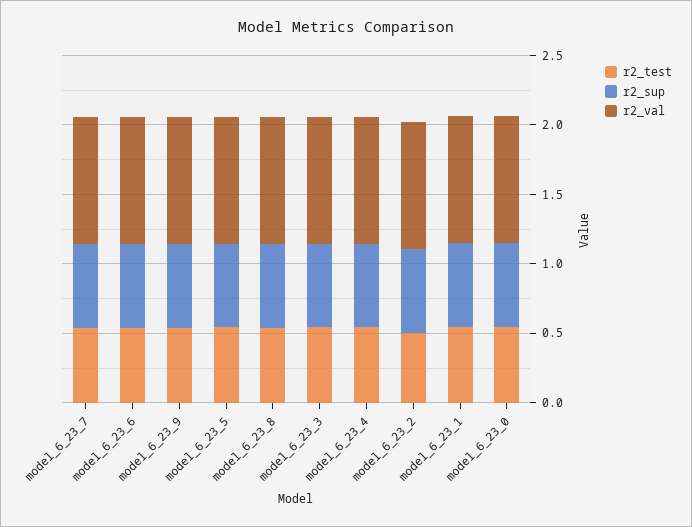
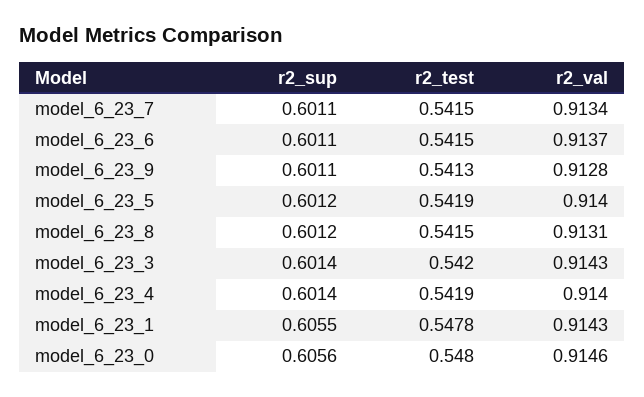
  {
    "r2_test": {
      "model_6_23_7": 0.5415,
      "model_6_23_6": 0.5415,
      "model_6_23_9": 0.5413,
      "model_6_23_5": 0.5419,
      "model_6_23_8": 0.5415,
      "model_6_23_3": 0.542,
      "model_6_23_4": 0.5419,
-     "model_6_23_2": 0.5,
      "model_6_23_1": 0.5478,
      "model_6_23_0": 0.548
    },
    "r2_sup": {
      "model_6_23_7": 0.6011,
      "model_6_23_6": 0.6011,
      "model_6_23_9": 0.6011,
      "model_6_23_5": 0.6012,
      "model_6_23_8": 0.6012,
      "model_6_23_3": 0.6014,
      "model_6_23_4": 0.6014,
-     "model_6_23_2": 0.6,
      "model_6_23_1": 0.6055,
      "model_6_23_0": 0.6056
    },
    "r2_val": {
      "model_6_23_7": 0.9134,
      "model_6_23_6": 0.9137,
      "model_6_23_9": 0.9128,
      "model_6_23_5": 0.914,
      "model_6_23_8": 0.9131,
      "model_6_23_3": 0.9143,
      "model_6_23_4": 0.914,
-     "model_6_23_2": 0.9,
      "model_6_23_1": 0.9143,
      "model_6_23_0": 0.9146
    }
  }

